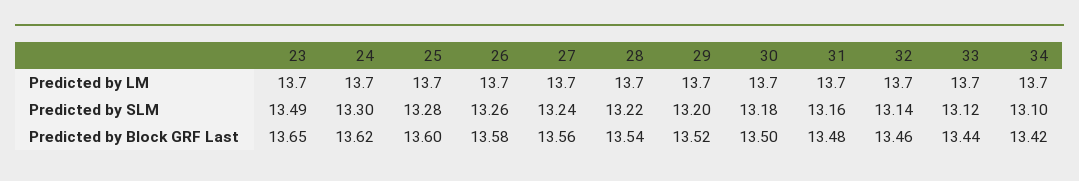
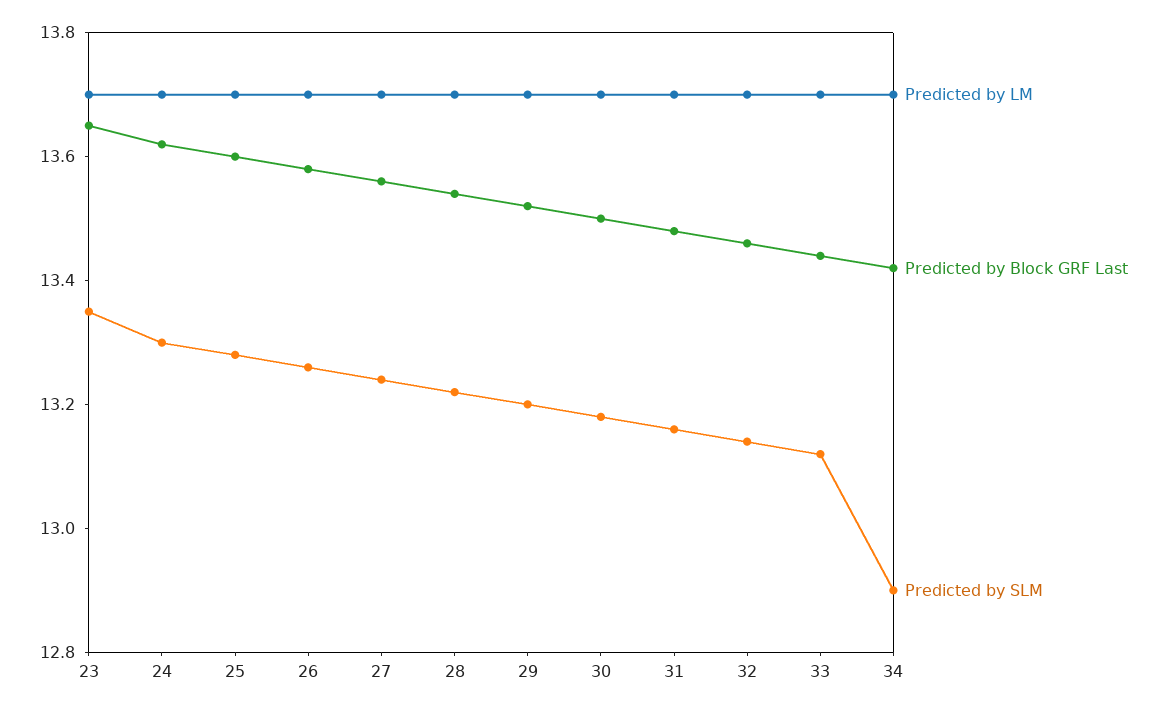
  {
    "Predicted by LM": {
      "23": 13.7,
      "24": 13.7,
      "25": 13.7,
      "26": 13.7,
      "27": 13.7,
      "28": 13.7,
      "29": 13.7,
      "30": 13.7,
      "31": 13.7,
      "32": 13.7,
      "33": 13.7,
      "34": 13.7
    },
    "Predicted by SLM": {
-     "23": 13.49,
+     "23": 13.35,
      "24": 13.3,
      "25": 13.28,
      "26": 13.26,
      "27": 13.24,
      "28": 13.22,
      "29": 13.2,
      "30": 13.18,
      "31": 13.16,
      "32": 13.14,
      "33": 13.12,
-     "34": 13.1
+     "34": 12.9
    },
    "Predicted by Block GRF Last": {
      "23": 13.65,
      "24": 13.62,
      "25": 13.6,
      "26": 13.58,
      "27": 13.56,
      "28": 13.54,
      "29": 13.52,
      "30": 13.5,
      "31": 13.48,
      "32": 13.46,
      "33": 13.44,
      "34": 13.42
    }
  }

